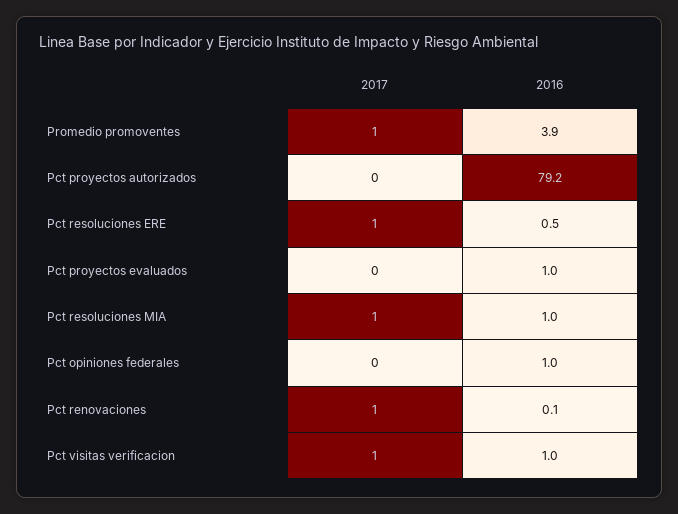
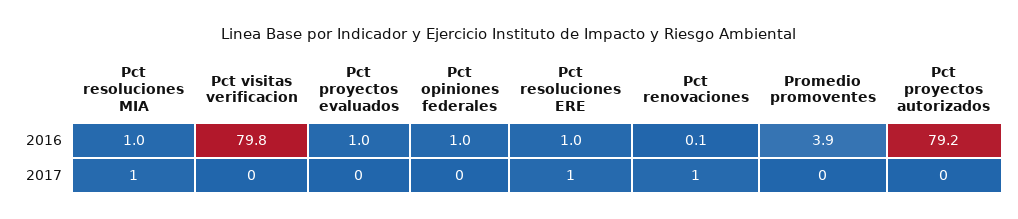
  {
    "2017": {
-     "Promedio promoventes": 1,
+     "Promedio promoventes": 0,
      "Pct proyectos autorizados": 0,
      "Pct resoluciones ERE": 1,
      "Pct proyectos evaluados": 0,
      "Pct resoluciones MIA": 1,
      "Pct opiniones federales": 0,
      "Pct renovaciones": 1,
-     "Pct visitas verificacion": 1
+     "Pct visitas verificacion": 0
    },
    "2016": {
      "Promedio promoventes": 3.9,
      "Pct proyectos autorizados": 79.2,
-     "Pct resoluciones ERE": 0.5,
+     "Pct resoluciones ERE": 1,
      "Pct proyectos evaluados": 1,
      "Pct resoluciones MIA": 1,
      "Pct opiniones federales": 1,
      "Pct renovaciones": 0.1,
-     "Pct visitas verificacion": 1
+     "Pct visitas verificacion": 79.8
    }
  }

